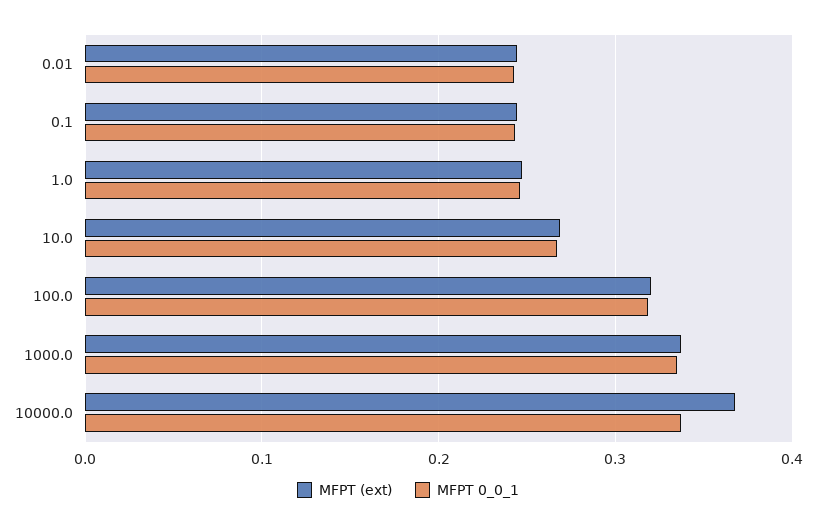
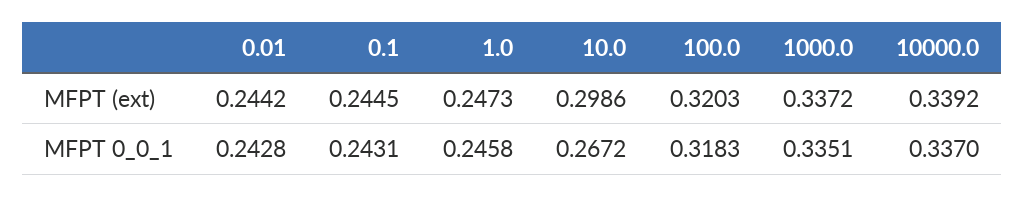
  {
    "MFPT (ext)": {
      "0.01": 0.2442,
      "0.1": 0.2445,
      "1.0": 0.2473,
-     "10.0": 0.27,
+     "10.0": 0.2986,
      "100.0": 0.3203,
      "1000.0": 0.3372,
-     "10000.0": 0.37
+     "10000.0": 0.3392
    },
    "MFPT 0_0_1": {
      "0.01": 0.2428,
      "0.1": 0.2431,
      "1.0": 0.2458,
      "10.0": 0.2672,
      "100.0": 0.3183,
      "1000.0": 0.3351,
      "10000.0": 0.337
    }
  }

